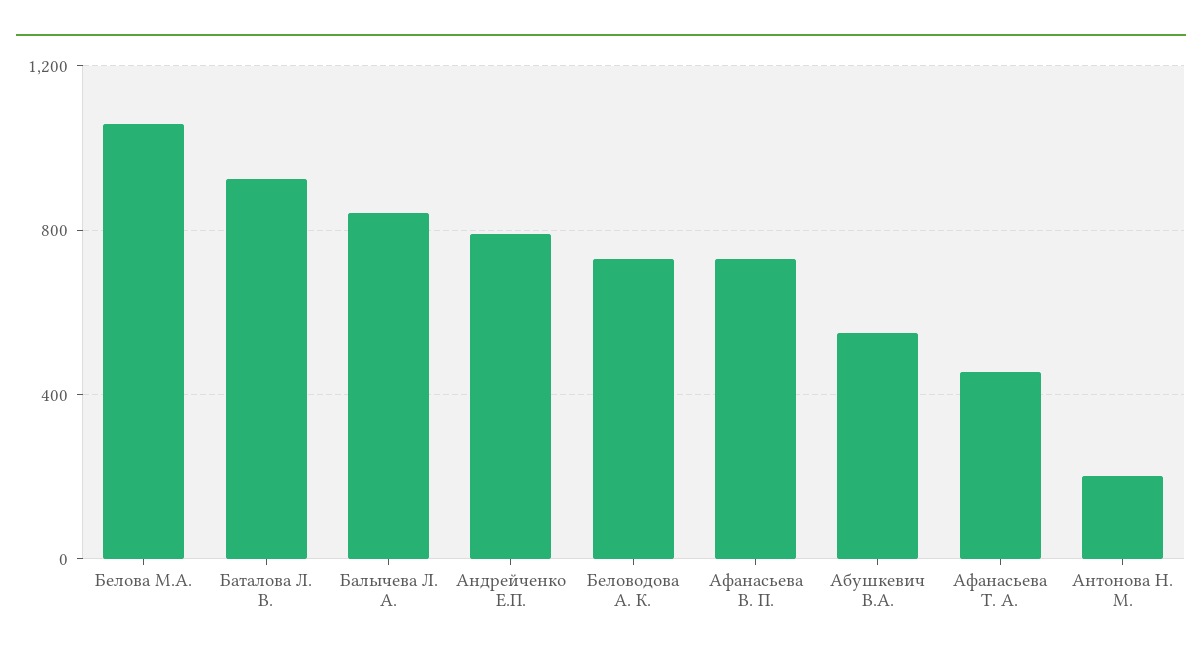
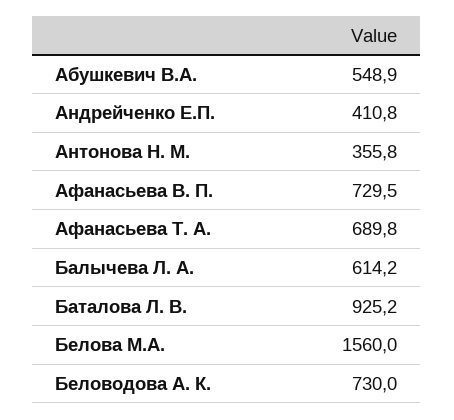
  {
-   "Белова М.А.": 1050,
+   "Белова М.А.": 1560,
    "Баталова Л. В.": 925.2,
-   "Балычева Л. А.": 850,
+   "Балычева Л. А.": 614.2,
-   "Андрейченко Е.П.": 800,
+   "Андрейченко Е.П.": 410.8,
    "Беловодова А. К.": 730,
    "Афанасьева В. П.": 729.5,
    "Абушкевич В.А.": 548.9,
-   "Афанасьева Т. А.": 450,
+   "Афанасьева Т. А.": 689.8,
-   "Антонова Н. М.": 200
+   "Антонова Н. М.": 355.8
  }

